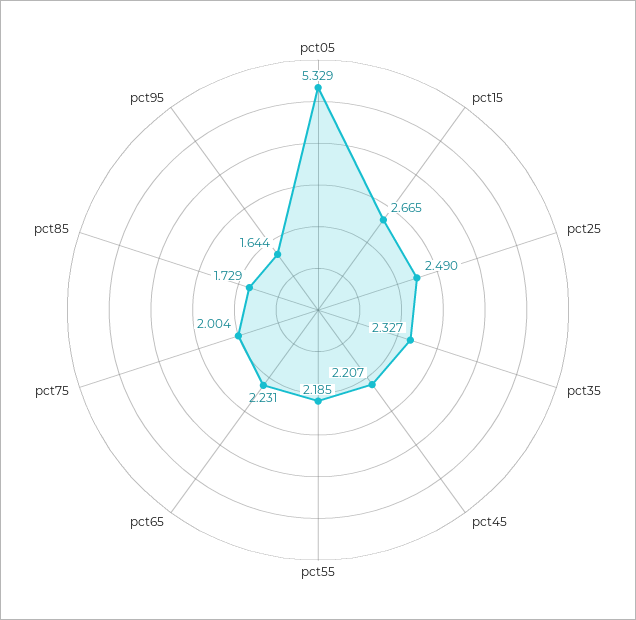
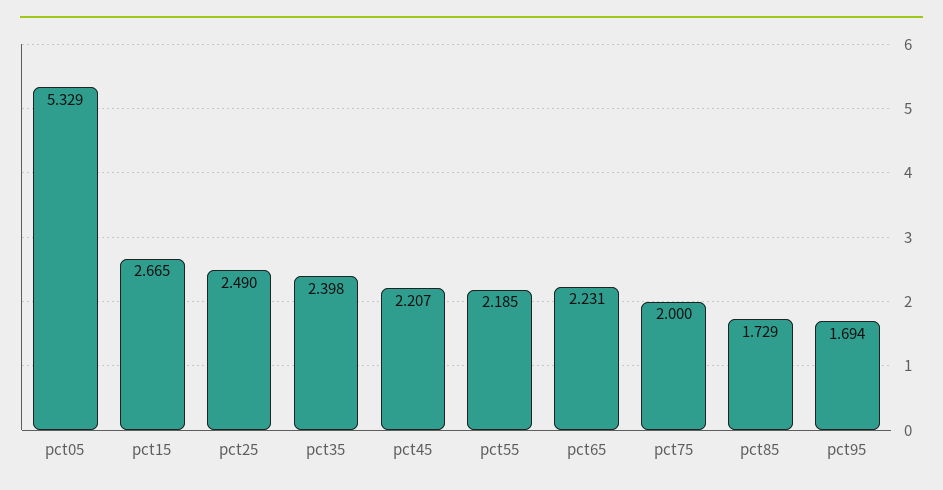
  {
    "pct05": 5.329,
    "pct15": 2.665,
    "pct25": 2.49,
-   "pct35": 2.327,
+   "pct35": 2.398,
    "pct45": 2.207,
    "pct55": 2.185,
    "pct65": 2.231,
-   "pct75": 2.004,
+   "pct75": 2,
    "pct85": 1.729,
-   "pct95": 1.644
+   "pct95": 1.694
  }

